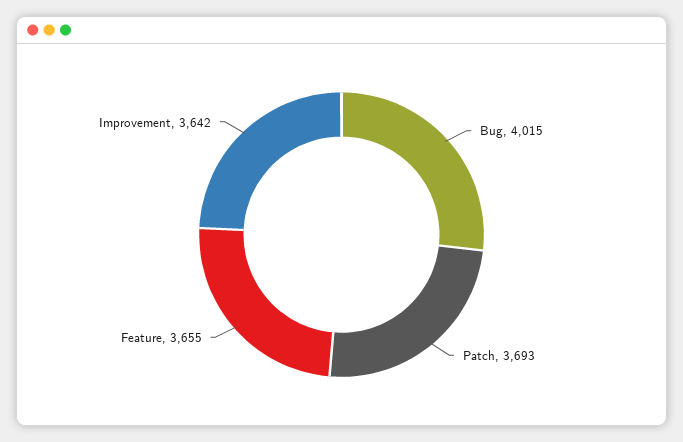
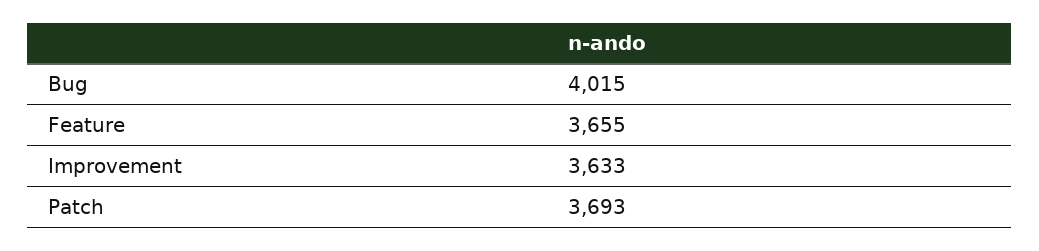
  {
    "Bug": 4015,
    "Patch": 3693,
    "Feature": 3655,
-   "Improvement": 3642
+   "Improvement": 3633
  }

